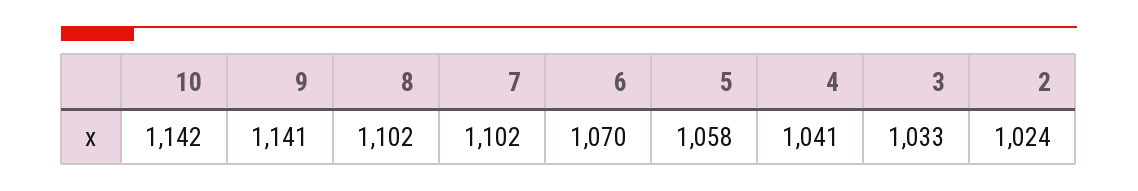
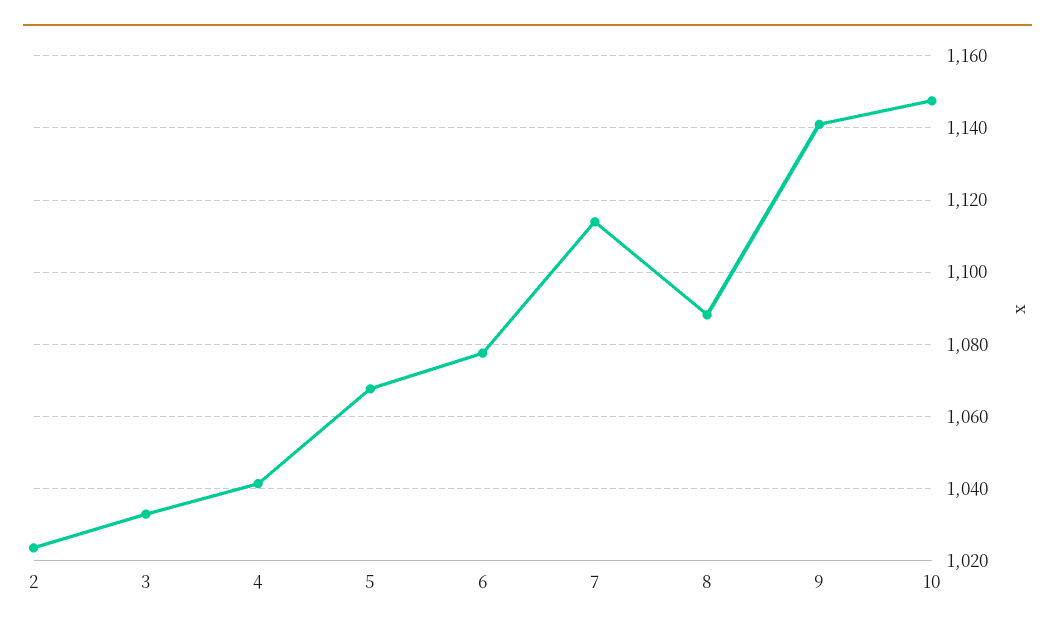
  {
-   "10": 1142,
+   "10": 1148,
    "9": 1141,
-   "8": 1102,
+   "8": 1088,
-   "7": 1102,
+   "7": 1114,
-   "6": 1070,
+   "6": 1078,
-   "5": 1058,
+   "5": 1068,
    "4": 1041,
    "3": 1033,
    "2": 1024
  }

